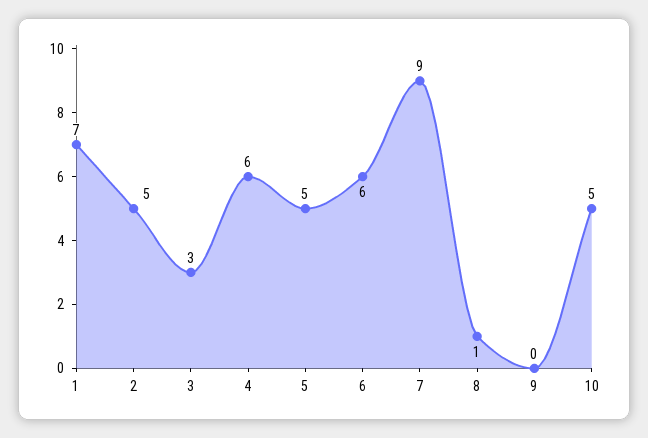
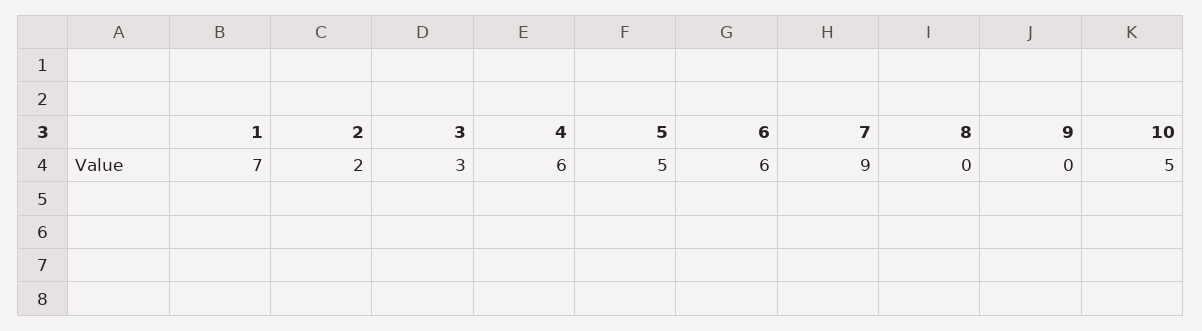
  {
    "1": 7,
-   "2": 5,
+   "2": 2,
    "3": 3,
    "4": 6,
    "5": 5,
    "6": 6,
    "7": 9,
-   "8": 1,
+   "8": 0,
    "9": 0,
    "10": 5
  }

